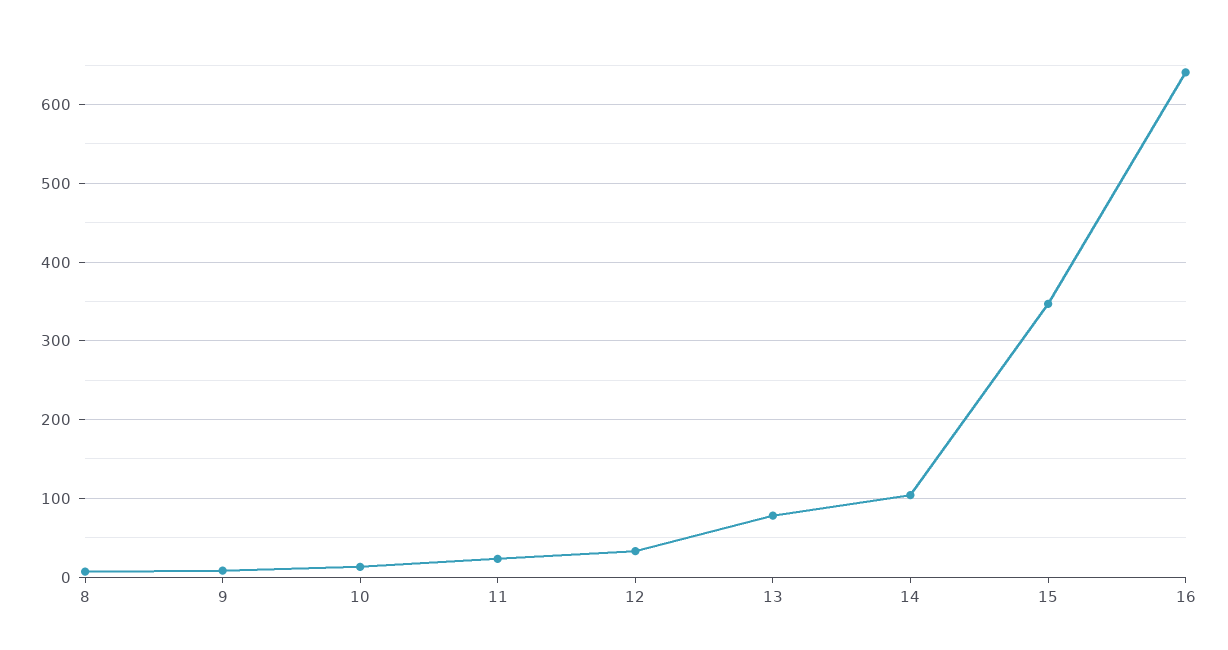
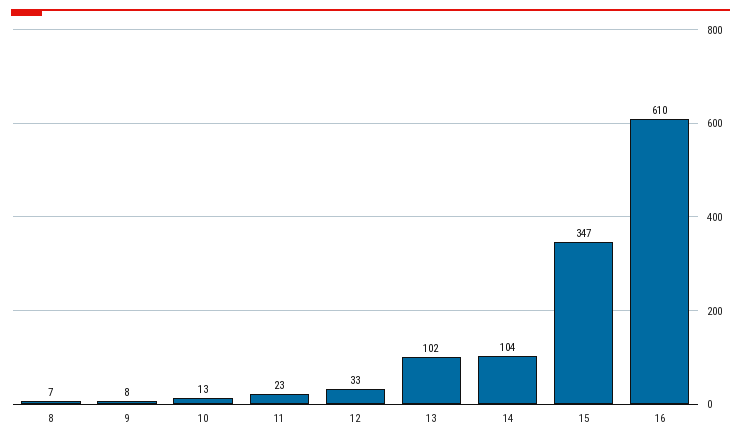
  {
    "8": 7,
    "9": 8,
    "10": 13,
    "11": 23,
    "12": 33,
-   "13": 80,
+   "13": 102,
    "14": 104,
    "15": 347,
-   "16": 640
+   "16": 610
  }

